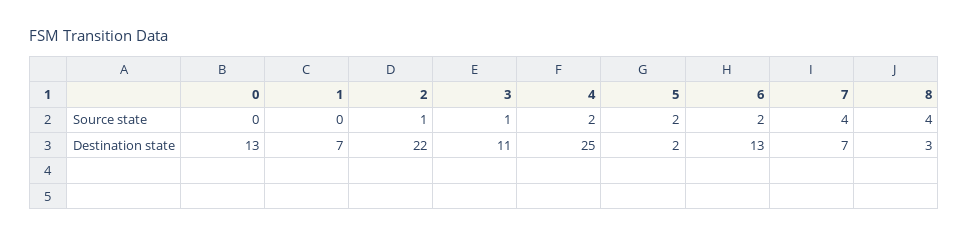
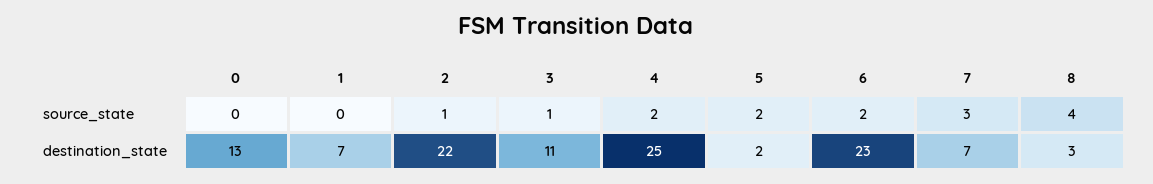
  {
    "0": {
      "Source state": 0,
      "Destination state": 13
    },
    "1": {
      "Source state": 0,
      "Destination state": 7
    },
    "2": {
      "Source state": 1,
      "Destination state": 22
    },
    "3": {
      "Source state": 1,
      "Destination state": 11
    },
    "4": {
      "Source state": 2,
      "Destination state": 25
    },
    "5": {
      "Source state": 2,
      "Destination state": 2
    },
    "6": {
      "Source state": 2,
-     "Destination state": 13
+     "Destination state": 23
    },
    "7": {
-     "Source state": 4,
+     "Source state": 3,
      "Destination state": 7
    },
    "8": {
      "Source state": 4,
      "Destination state": 3
    }
  }

